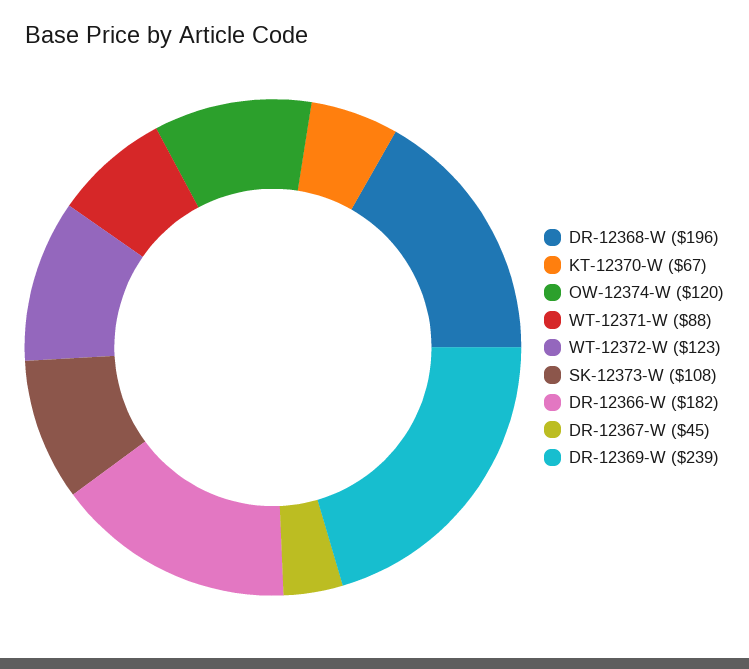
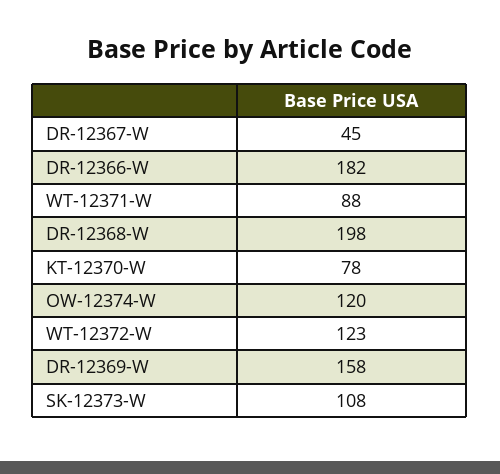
  {
-   "DR-12368-W": 196,
+   "DR-12368-W": 198,
-   "KT-12370-W": 67,
+   "KT-12370-W": 78,
    "OW-12374-W": 120,
    "WT-12371-W": 88,
    "WT-12372-W": 123,
    "SK-12373-W": 108,
    "DR-12366-W": 182,
    "DR-12367-W": 45,
-   "DR-12369-W": 239
+   "DR-12369-W": 158
  }

